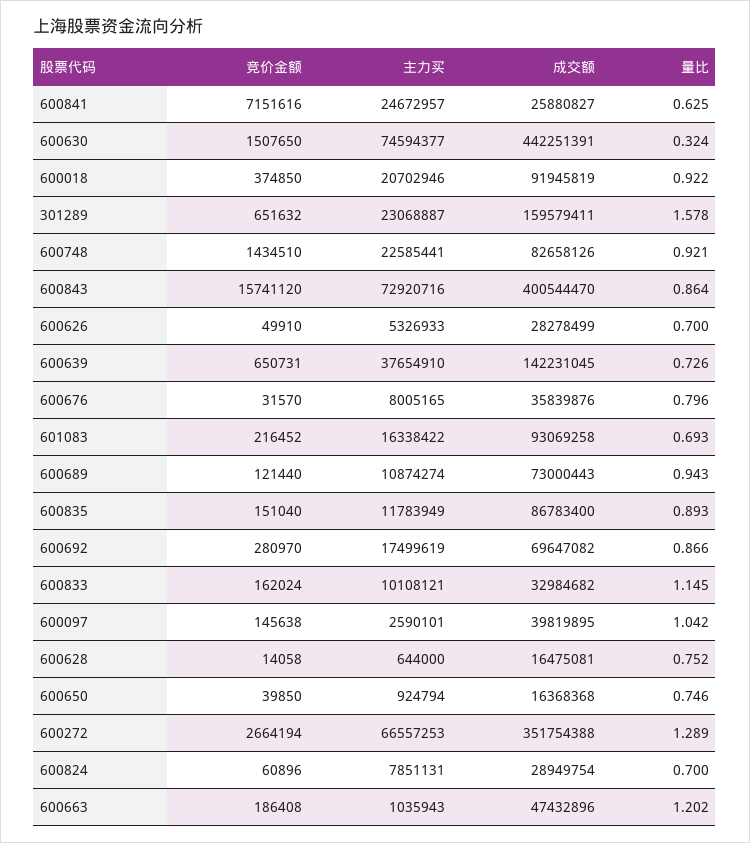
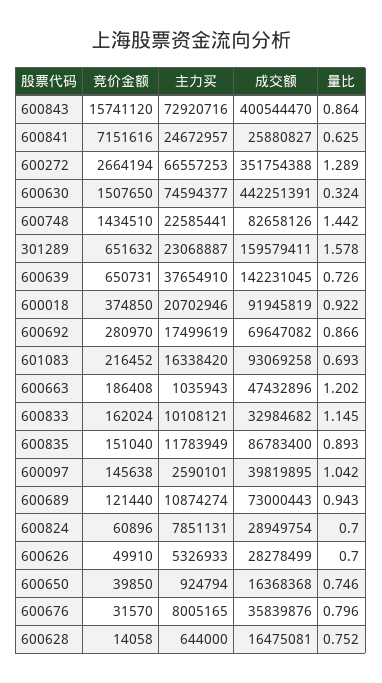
  {
    "竞价金额": {
      "600841": 7151616,
      "600630": 1507650,
      "600018": 374850,
      "301289": 651632,
      "600748": 1434510,
      "600843": 15741120,
      "600626": 49910,
      "600639": 650731,
      "600676": 31570,
      "601083": 216452,
      "600689": 121440,
      "600835": 151040,
      "600692": 280970,
      "600833": 162024,
      "600097": 145638,
      "600628": 14058,
      "600650": 39850,
      "600272": 2664194,
      "600824": 60896,
      "600663": 186408
    },
    "主力买": {
      "600841": 24672957,
      "600630": 74594377,
      "600018": 20702946,
      "301289": 23068887,
      "600748": 22585441,
      "600843": 72920716,
      "600626": 5326933,
      "600639": 37654910,
      "600676": 8005165,
-     "601083": 16338422,
+     "601083": 16338420,
      "600689": 10874274,
      "600835": 11783949,
      "600692": 17499619,
      "600833": 10108121,
      "600097": 2590101,
      "600628": 644000,
      "600650": 924794,
      "600272": 66557253,
      "600824": 7851131,
      "600663": 1035943
    },
    "成交额": {
      "600841": 25880827,
      "600630": 442251391,
      "600018": 91945819,
      "301289": 159579411,
      "600748": 82658126,
      "600843": 400544470,
      "600626": 28278499,
      "600639": 142231045,
      "600676": 35839876,
      "601083": 93069258,
      "600689": 73000443,
      "600835": 86783400,
      "600692": 69647082,
      "600833": 32984682,
      "600097": 39819895,
      "600628": 16475081,
      "600650": 16368368,
      "600272": 351754388,
      "600824": 28949754,
      "600663": 47432896
    },
    "量比": {
      "600841": 0.625,
      "600630": 0.324,
      "600018": 0.922,
      "301289": 1.578,
-     "600748": 0.921,
+     "600748": 1.442,
      "600843": 0.864,
      "600626": 0.7,
      "600639": 0.726,
      "600676": 0.796,
      "601083": 0.693,
      "600689": 0.943,
      "600835": 0.893,
      "600692": 0.866,
      "600833": 1.145,
      "600097": 1.042,
      "600628": 0.752,
      "600650": 0.746,
      "600272": 1.289,
      "600824": 0.7,
      "600663": 1.202
    }
  }

